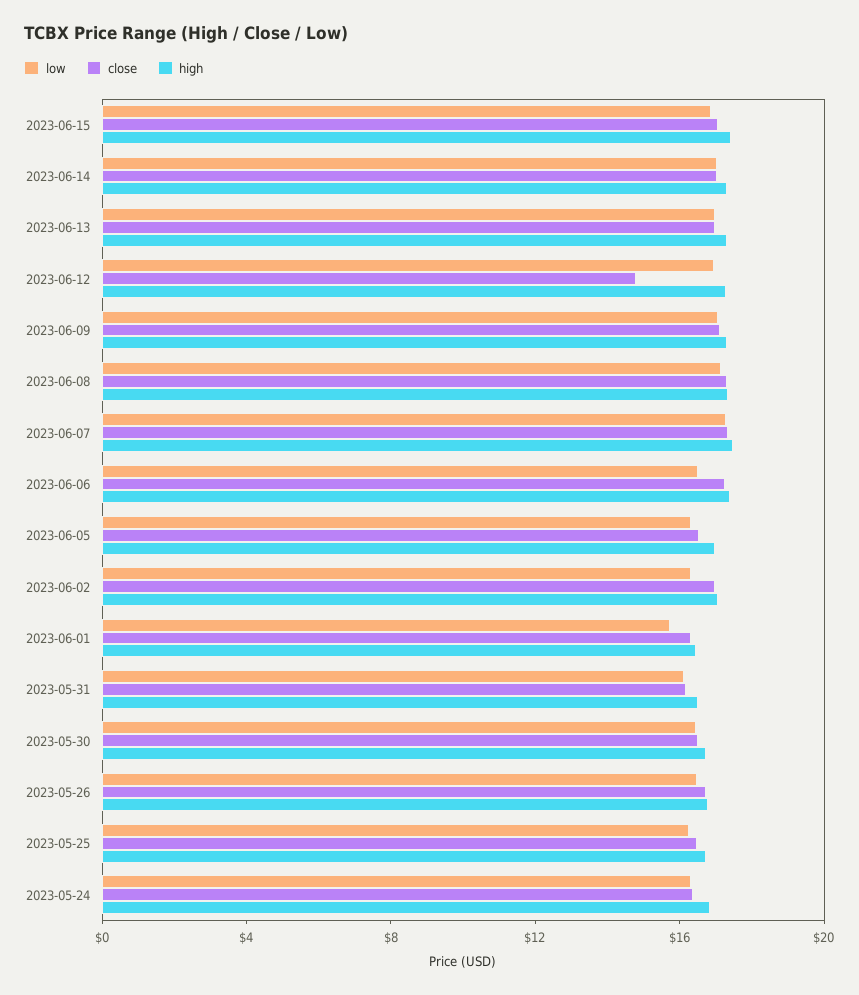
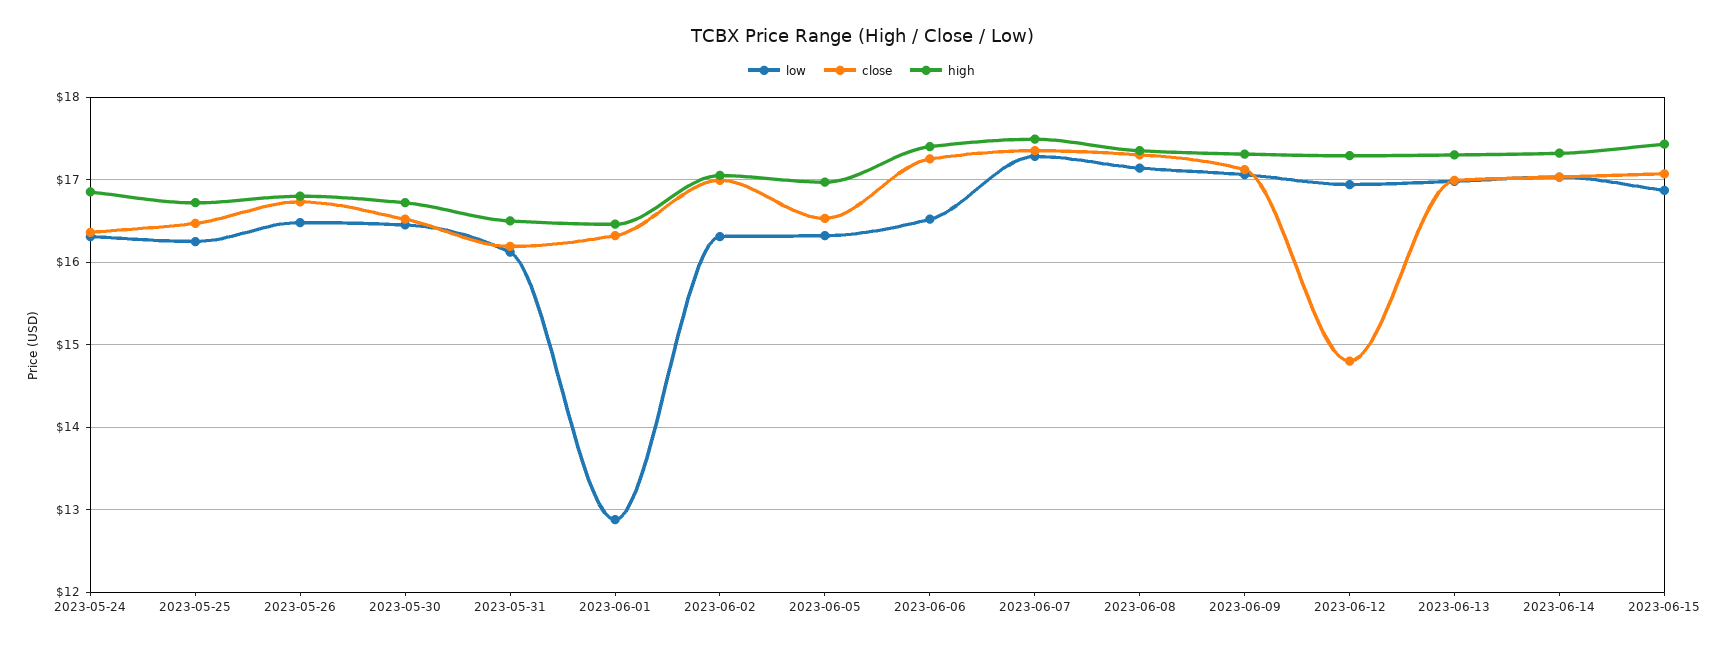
  {
    "low": {
      "2023-06-15": 16.9,
      "2023-06-14": 17,
      "2023-06-13": 17,
      "2023-06-12": 16.9,
      "2023-06-09": 17.1,
      "2023-06-08": 17.1,
      "2023-06-07": 17.3,
      "2023-06-06": 16.5,
      "2023-06-05": 16.3,
      "2023-06-02": 16.3,
-     "2023-06-01": 16,
+     "2023-06-01": 12.9,
      "2023-05-31": 16.1,
      "2023-05-30": 16.5,
      "2023-05-26": 16.5,
      "2023-05-25": 16.3,
      "2023-05-24": 16.3
    },
    "close": {
      "2023-06-15": 17.1,
      "2023-06-14": 17,
      "2023-06-13": 17,
      "2023-06-12": 14.8,
      "2023-06-09": 17.1,
      "2023-06-08": 17.3,
      "2023-06-07": 17.4,
      "2023-06-06": 17.3,
      "2023-06-05": 16.5,
      "2023-06-02": 17,
      "2023-06-01": 16.3,
      "2023-05-31": 16.2,
      "2023-05-30": 16.5,
      "2023-05-26": 16.7,
      "2023-05-25": 16.5,
      "2023-05-24": 16.4
    },
    "high": {
      "2023-06-15": 17.4,
      "2023-06-14": 17.3,
      "2023-06-13": 17.3,
      "2023-06-12": 17.3,
      "2023-06-09": 17.3,
      "2023-06-08": 17.4,
      "2023-06-07": 17.5,
      "2023-06-06": 17.4,
      "2023-06-05": 17,
      "2023-06-02": 17.1,
      "2023-06-01": 16.5,
      "2023-05-31": 16.5,
      "2023-05-30": 16.7,
      "2023-05-26": 16.8,
      "2023-05-25": 16.7,
      "2023-05-24": 16.9
    }
  }

